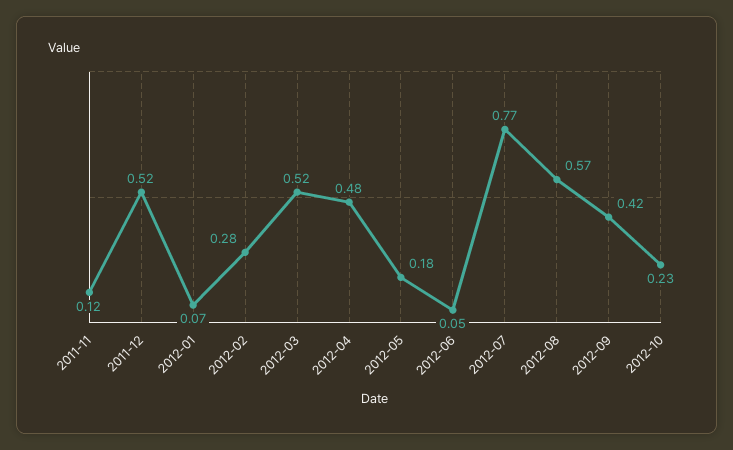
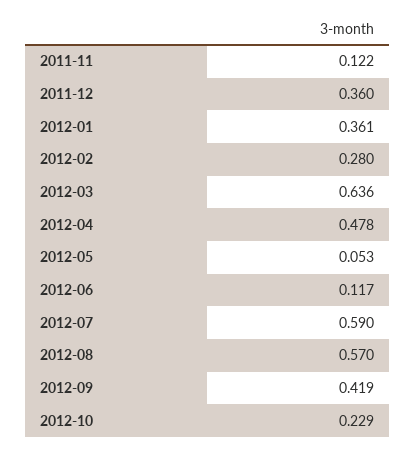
  {
    "2011-11": 0.122,
-   "2011-12": 0.52,
+   "2011-12": 0.36,
-   "2012-01": 0.07,
+   "2012-01": 0.361,
    "2012-02": 0.28,
-   "2012-03": 0.52,
+   "2012-03": 0.636,
    "2012-04": 0.478,
-   "2012-05": 0.18,
+   "2012-05": 0.053,
-   "2012-06": 0.05,
+   "2012-06": 0.117,
-   "2012-07": 0.77,
+   "2012-07": 0.59,
    "2012-08": 0.57,
    "2012-09": 0.419,
    "2012-10": 0.229
  }

